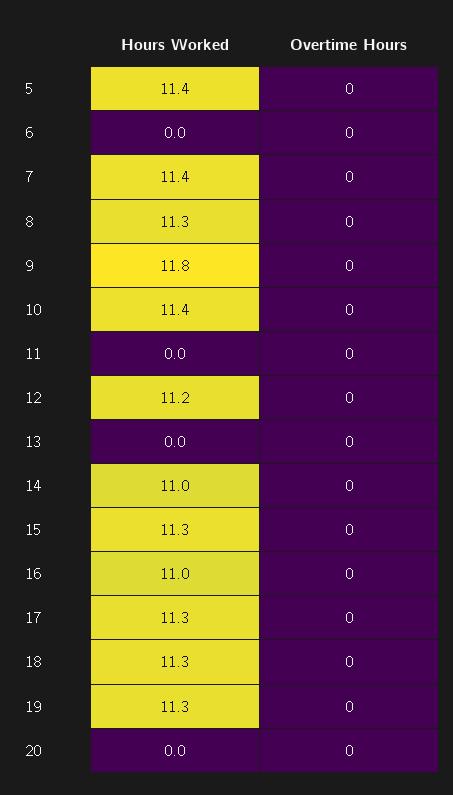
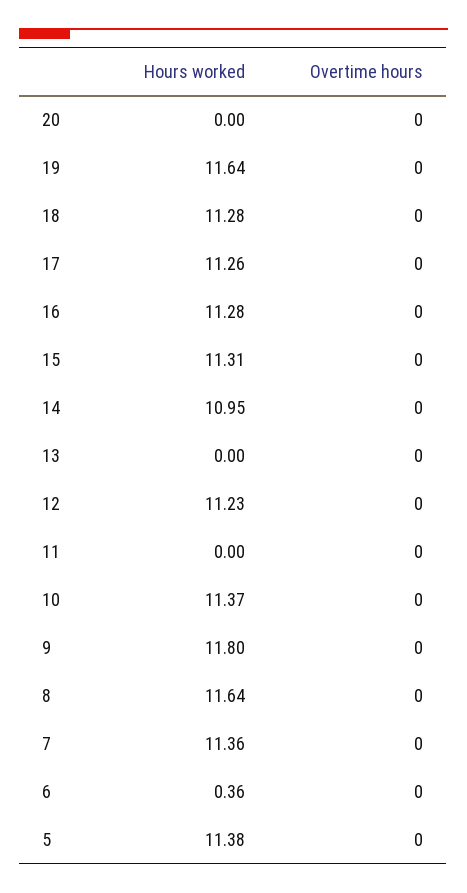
  {
    "Hours Worked": {
      "5": 11.38,
-     "6": 0,
+     "6": 0.36,
      "7": 11.36,
-     "8": 11.3,
+     "8": 11.64,
      "9": 11.8,
      "10": 11.37,
      "11": 0,
      "12": 11.23,
      "13": 0,
      "14": 10.95,
      "15": 11.31,
-     "16": 11,
+     "16": 11.28,
      "17": 11.26,
      "18": 11.28,
-     "19": 11.3,
+     "19": 11.64,
      "20": 0
    },
    "Overtime Hours": {
      "5": 0,
      "6": 0,
      "7": 0,
      "8": 0,
      "9": 0,
      "10": 0,
      "11": 0,
      "12": 0,
      "13": 0,
      "14": 0,
      "15": 0,
      "16": 0,
      "17": 0,
      "18": 0,
      "19": 0,
      "20": 0
    }
  }

